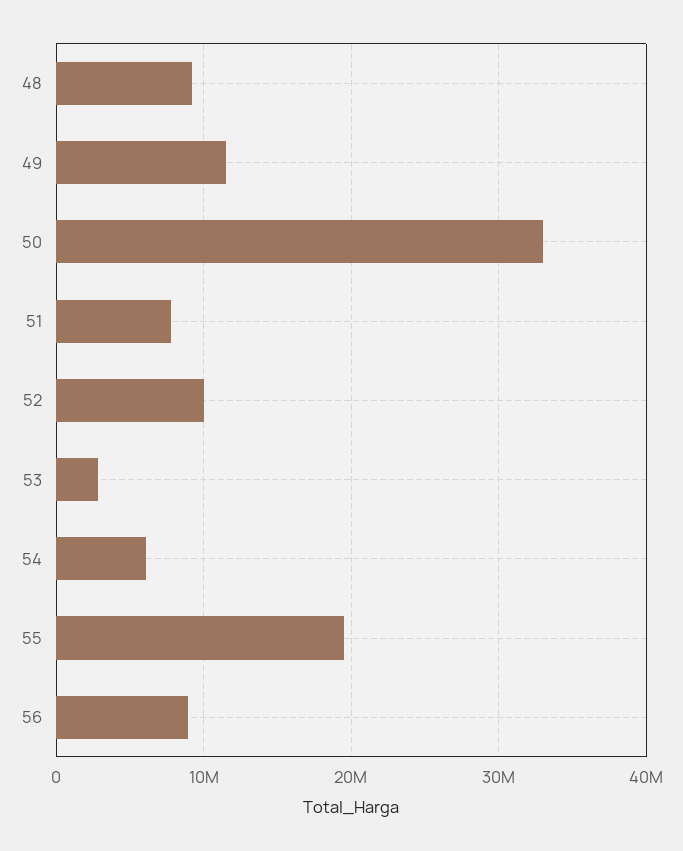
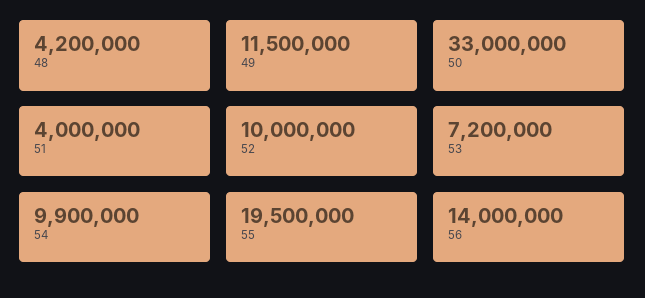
  {
-   "48": 9000000,
+   "48": 4200000,
    "49": 11500000,
    "50": 33000000,
-   "51": 8000000,
+   "51": 4000000,
    "52": 10000000,
-   "53": 3000000,
+   "53": 7200000,
-   "54": 6000000,
+   "54": 9900000,
    "55": 19500000,
-   "56": 9000000
+   "56": 14000000
  }

